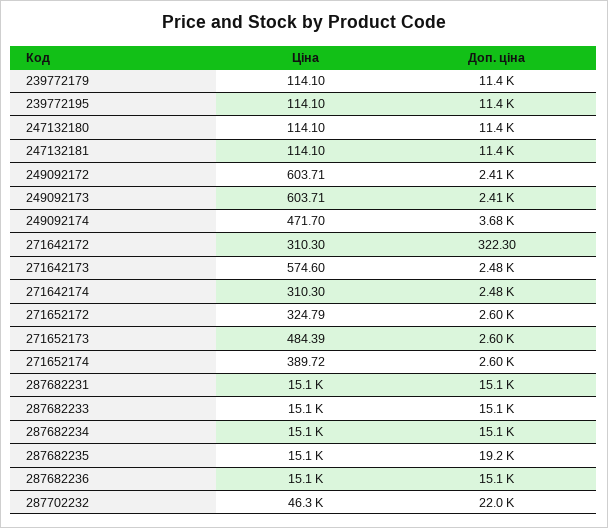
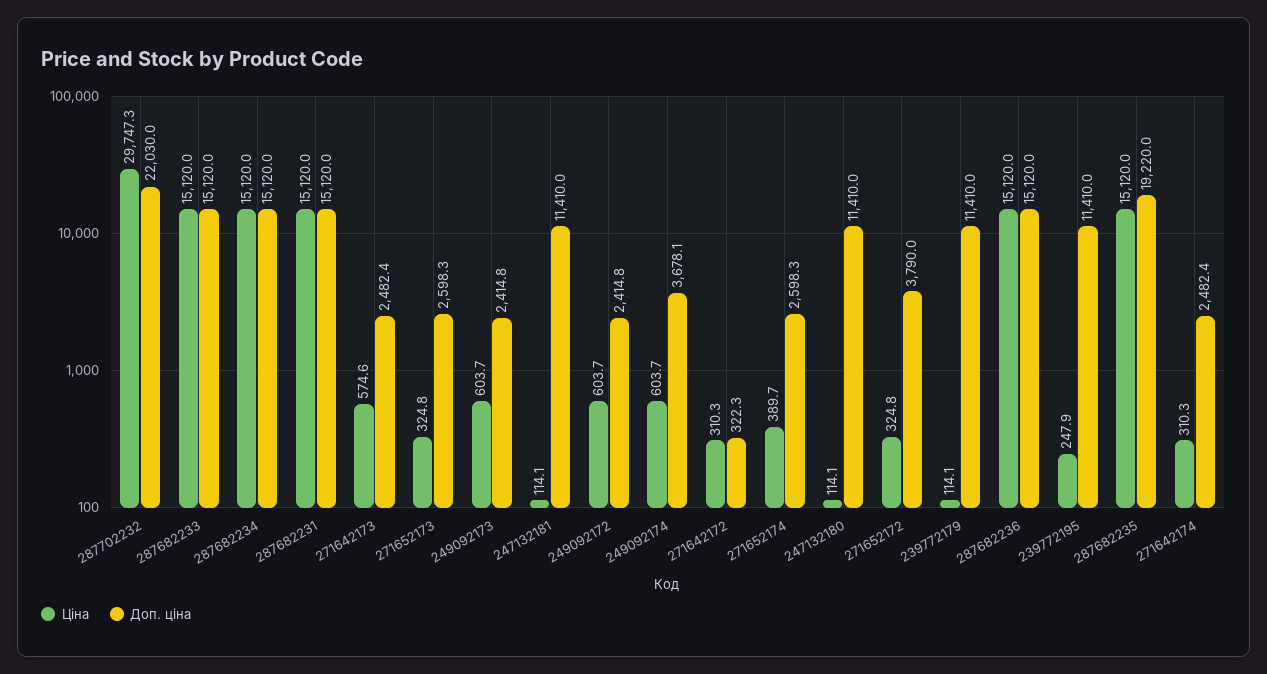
  {
    "Ціна": {
      "239772179": 114.1,
-     "239772195": 114.1,
+     "239772195": 247.9,
      "247132180": 114.1,
      "247132181": 114.1,
      "249092172": 603.71,
      "249092173": 603.71,
-     "249092174": 471.7,
+     "249092174": 603.7,
      "271642172": 310.3,
      "271642173": 574.6,
      "271642174": 310.3,
      "271652172": 324.79,
-     "271652173": 484.39,
+     "271652173": 324.8,
      "271652174": 389.72,
      "287682231": 15120,
      "287682233": 15120,
      "287682234": 15120,
      "287682235": 15120,
      "287682236": 15120,
-     "287702232": 46300
+     "287702232": 29747.3
    },
    "Доп. ціна": {
      "239772179": 11410,
      "239772195": 11410,
      "247132180": 11410,
      "247132181": 11410,
      "249092172": 2414.8,
      "249092173": 2414.8,
      "249092174": 3678.1,
      "271642172": 322.3,
      "271642173": 2482.4,
      "271642174": 2482.4,
-     "271652172": 2600,
+     "271652172": 3790,
      "271652173": 2598.3,
      "271652174": 2598.3,
      "287682231": 15120,
      "287682233": 15120,
      "287682234": 15120,
      "287682235": 19220,
      "287682236": 15120,
      "287702232": 22030
    }
  }

